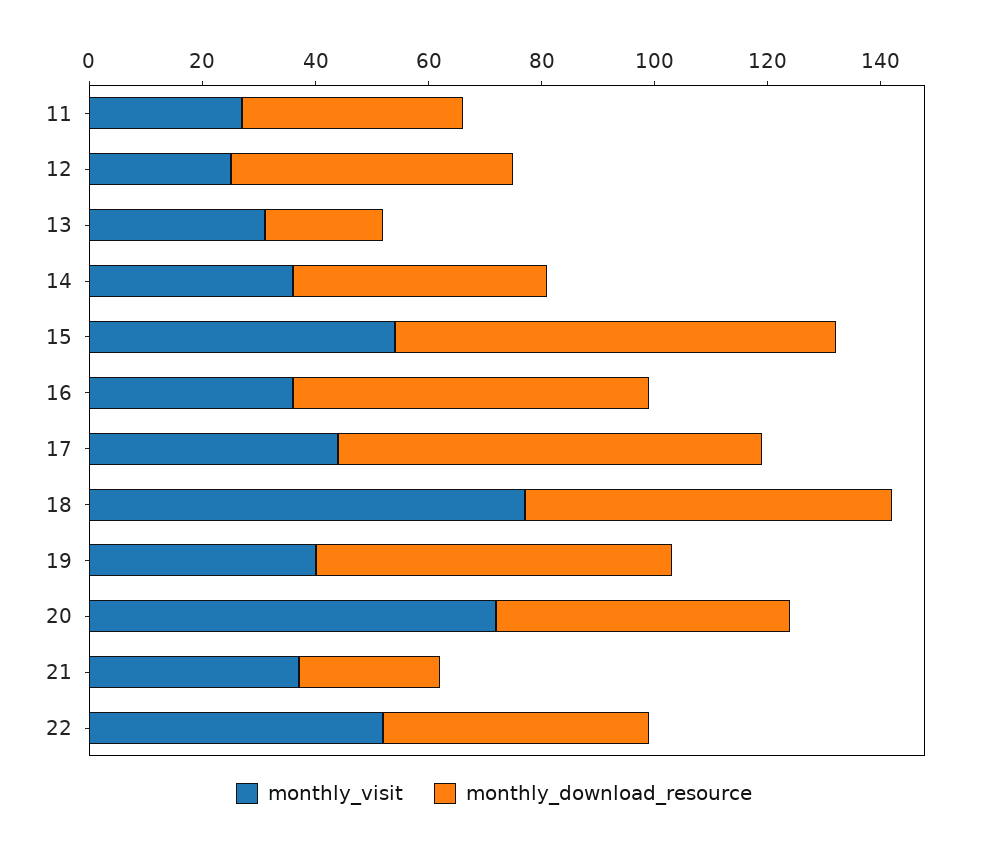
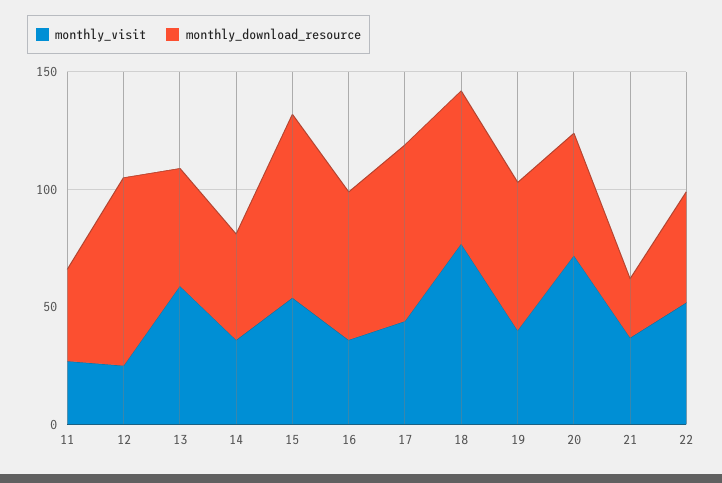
  {
    "monthly_visit": {
      "11": 25,
      "12": 25,
-     "13": 30,
+     "13": 60,
      "14": 35,
      "15": 55,
      "16": 35,
      "17": 45,
      "18": 75,
      "19": 40,
      "20": 70,
      "21": 35,
      "22": 50
    },
    "monthly_download_resource": {
      "11": 40,
-     "12": 50,
+     "12": 80,
-     "13": 20,
+     "13": 50,
      "14": 45,
      "15": 80,
      "16": 65,
      "17": 75,
      "18": 65,
      "19": 65,
      "20": 50,
      "21": 25,
      "22": 45
    }
  }

